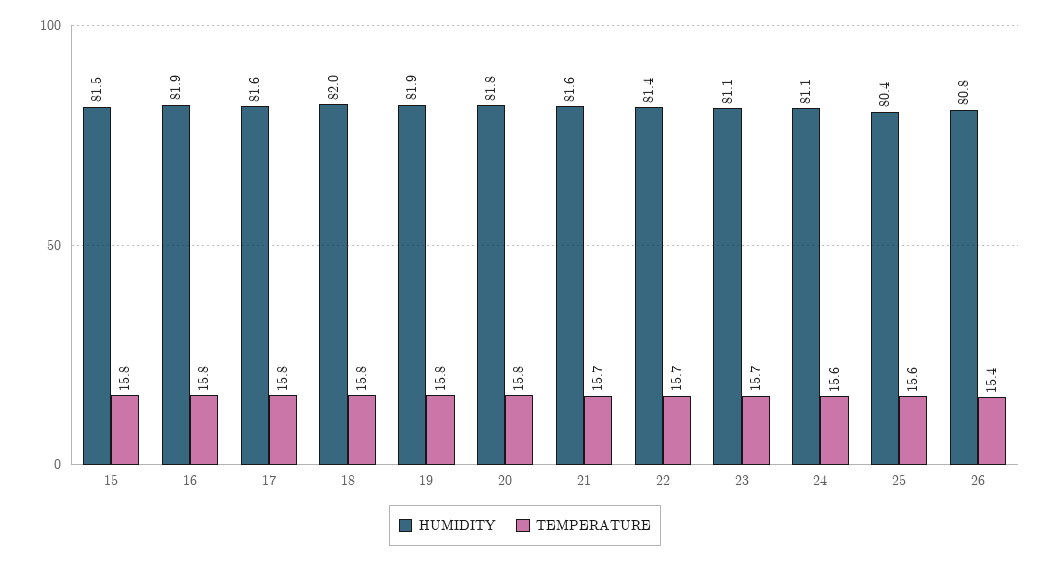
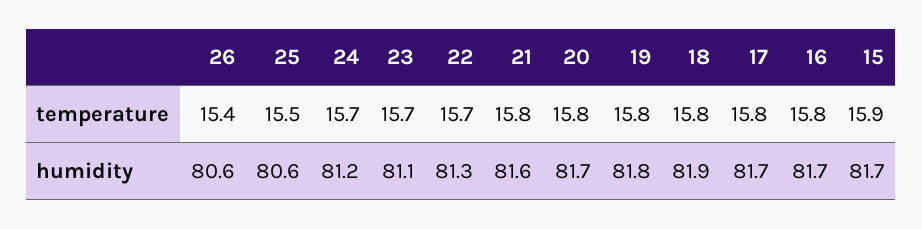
  {
    "HUMIDITY": {
-     "15": 81.5,
+     "15": 81.7,
-     "16": 81.9,
+     "16": 81.7,
-     "17": 81.6,
+     "17": 81.7,
-     "18": 82,
+     "18": 81.9,
-     "19": 81.9,
+     "19": 81.8,
-     "20": 81.8,
+     "20": 81.7,
      "21": 81.6,
-     "22": 81.4,
+     "22": 81.3,
      "23": 81.1,
-     "24": 81.1,
+     "24": 81.2,
-     "25": 80.4,
+     "25": 80.6,
-     "26": 80.8
+     "26": 80.6
    },
    "TEMPERATURE": {
-     "15": 15.8,
+     "15": 15.9,
      "16": 15.8,
      "17": 15.8,
      "18": 15.8,
      "19": 15.8,
      "20": 15.8,
-     "21": 15.7,
+     "21": 15.8,
      "22": 15.7,
      "23": 15.7,
-     "24": 15.6,
+     "24": 15.7,
-     "25": 15.6,
+     "25": 15.5,
      "26": 15.4
    }
  }

